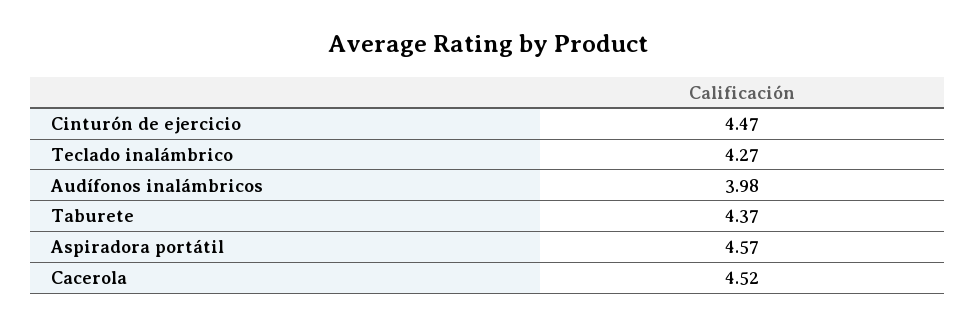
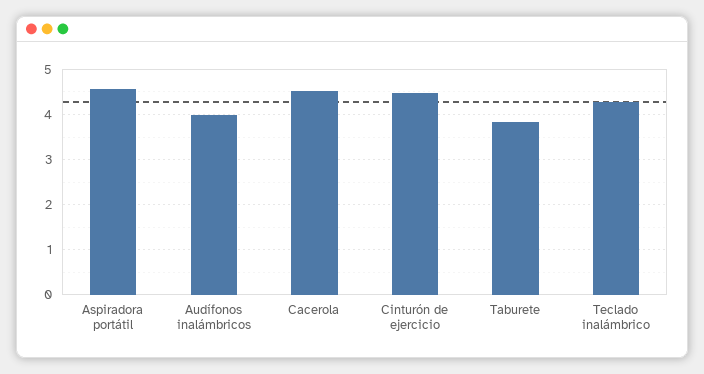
  {
    "Cinturón de ejercicio": 4.47,
    "Teclado inalámbrico": 4.27,
    "Audífonos inalámbricos": 3.98,
-   "Taburete": 4.37,
+   "Taburete": 3.8,
    "Aspiradora portátil": 4.57,
    "Cacerola": 4.52
  }

